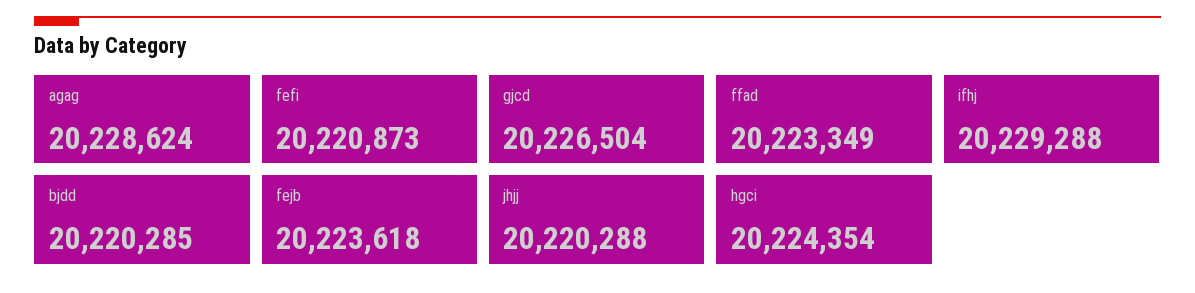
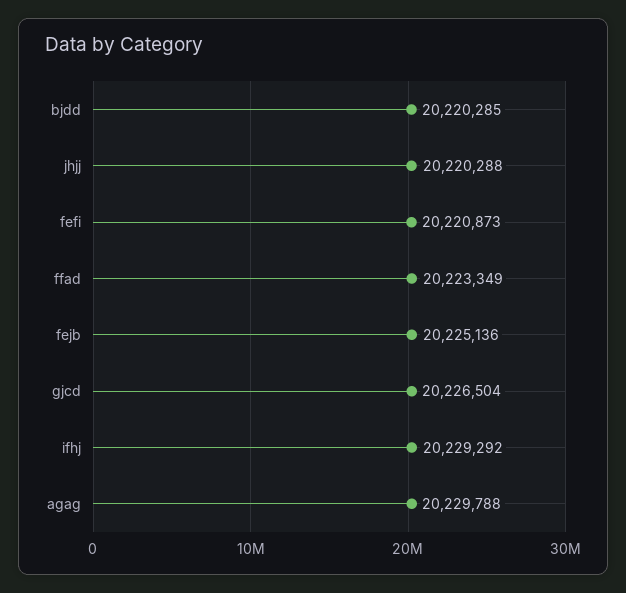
  {
-   "agag": 20228624,
+   "agag": 20229788,
    "fefi": 20220873,
    "gjcd": 20226504,
    "ffad": 20223349,
-   "ifhj": 20229288,
+   "ifhj": 20229292,
    "bjdd": 20220285,
-   "fejb": 20223618,
+   "fejb": 20225136,
-   "jhjj": 20220288,
+   "jhjj": 20220288
-   "hgci": 20224354
  }

